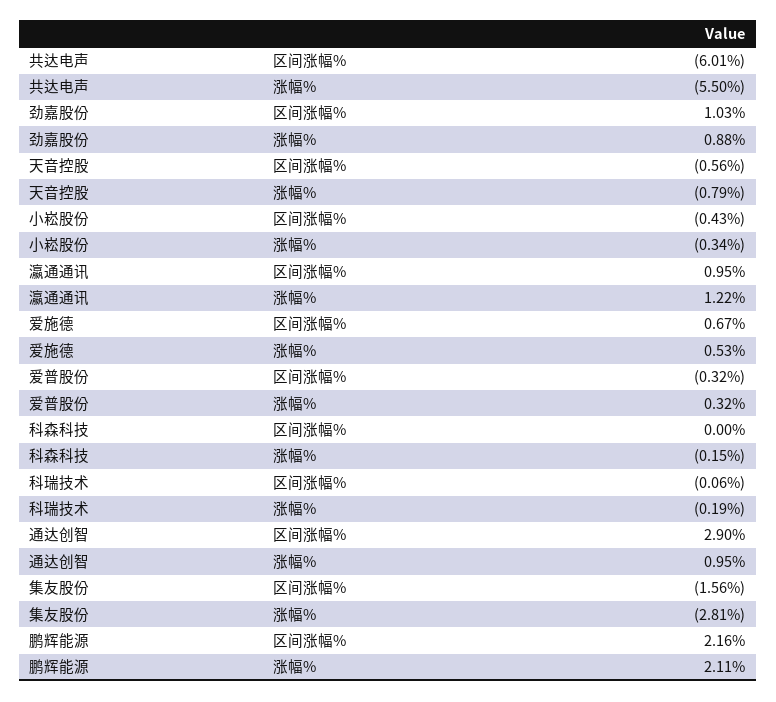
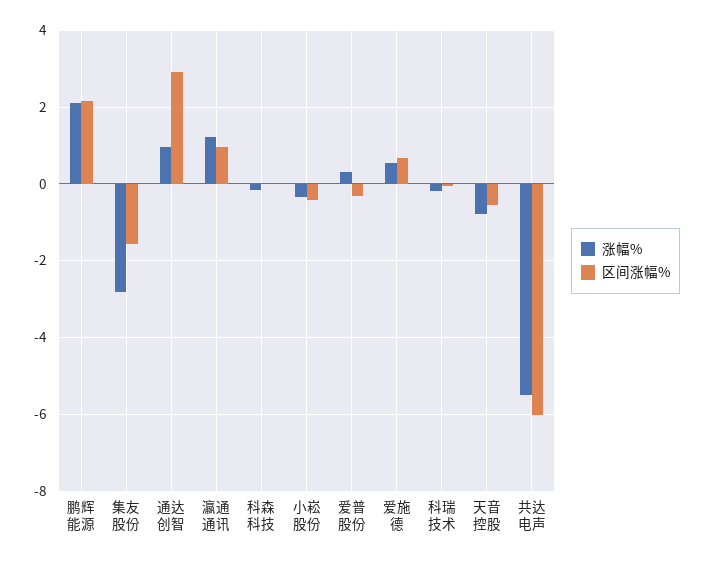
  {
    "区间涨幅%": {
      "共达电声": -6.01,
-     "劲嘉股份": 1.03,
      "天音控股": -0.56,
      "小崧股份": -0.43,
      "瀛通通讯": 0.95,
      "爱施德": 0.67,
      "爱普股份": -0.32,
      "科森科技": 0,
      "科瑞技术": -0.06,
      "通达创智": 2.9,
      "集友股份": -1.56,
      "鹏辉能源": 2.16
    },
    "涨幅%": {
      "共达电声": -5.5,
-     "劲嘉股份": 0.88,
      "天音控股": -0.79,
      "小崧股份": -0.34,
      "瀛通通讯": 1.22,
      "爱施德": 0.53,
      "爱普股份": 0.32,
      "科森科技": -0.15,
      "科瑞技术": -0.19,
      "通达创智": 0.95,
      "集友股份": -2.81,
      "鹏辉能源": 2.11
    }
  }

